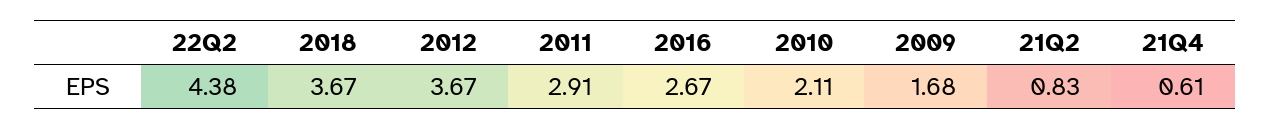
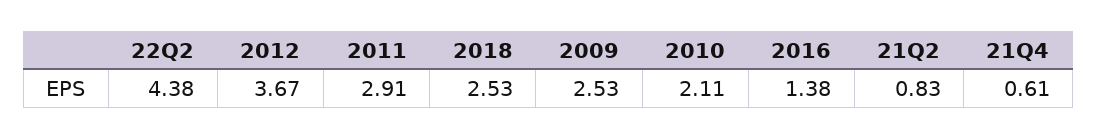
  {
    "22Q2": 4.38,
-   "2018": 3.67,
+   "2018": 2.53,
    "2012": 3.67,
    "2011": 2.91,
-   "2016": 2.67,
+   "2016": 1.38,
    "2010": 2.11,
-   "2009": 1.68,
+   "2009": 2.53,
    "21Q2": 0.83,
    "21Q4": 0.61
  }

